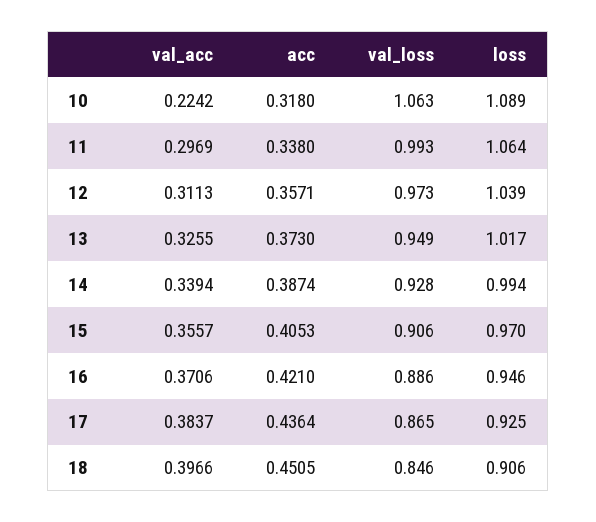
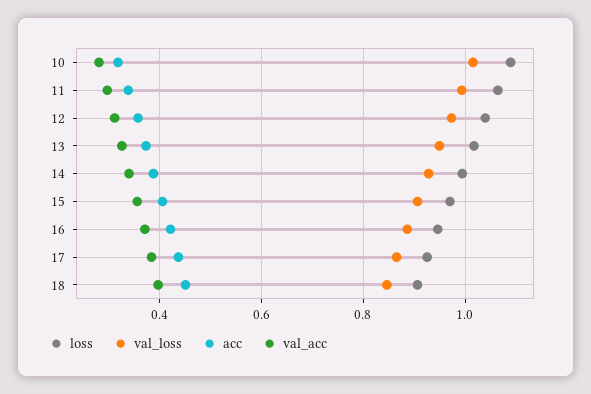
  {
    "val_acc": {
-     "10": 0.2242,
+     "10": 0.28,
      "11": 0.2969,
      "12": 0.3113,
      "13": 0.3255,
      "14": 0.3394,
      "15": 0.3557,
      "16": 0.3706,
      "17": 0.3837,
      "18": 0.3966
    },
    "acc": {
      "10": 0.318,
      "11": 0.338,
      "12": 0.3571,
      "13": 0.373,
      "14": 0.3874,
      "15": 0.4053,
      "16": 0.421,
      "17": 0.4364,
      "18": 0.4505
    },
    "val_loss": {
-     "10": 1.063,
+     "10": 1.02,
      "11": 0.993,
      "12": 0.973,
      "13": 0.949,
      "14": 0.928,
      "15": 0.906,
      "16": 0.886,
      "17": 0.865,
      "18": 0.846
    },
    "loss": {
      "10": 1.089,
      "11": 1.064,
      "12": 1.039,
      "13": 1.017,
      "14": 0.994,
      "15": 0.97,
      "16": 0.946,
      "17": 0.925,
      "18": 0.906
    }
  }

